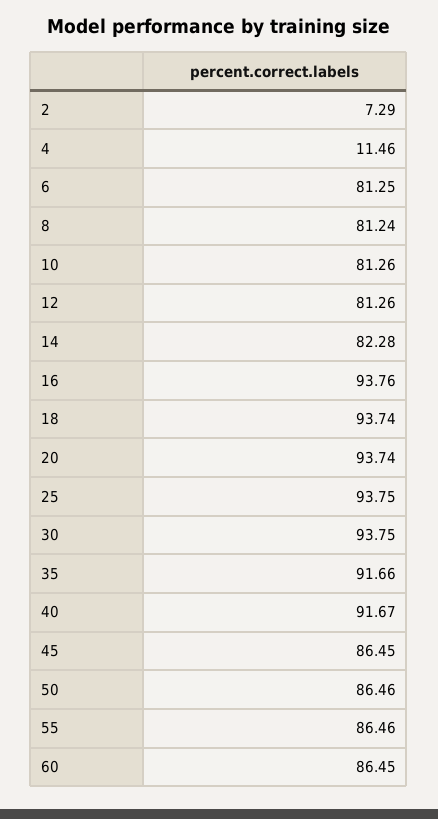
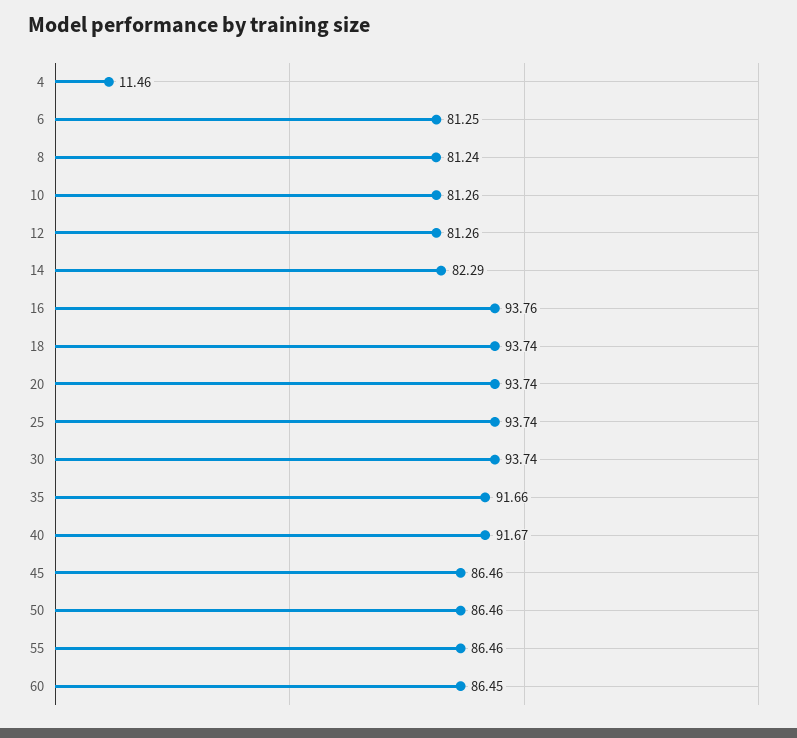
  {
-   "2": 7.29,
    "4": 11.46,
    "6": 81.25,
    "8": 81.24,
    "10": 81.26,
    "12": 81.26,
-   "14": 82.28,
+   "14": 82.29,
    "16": 93.76,
    "18": 93.74,
    "20": 93.74,
-   "25": 93.75,
+   "25": 93.74,
-   "30": 93.75,
+   "30": 93.74,
    "35": 91.66,
    "40": 91.67,
-   "45": 86.45,
+   "45": 86.46,
    "50": 86.46,
    "55": 86.46,
    "60": 86.45
  }

